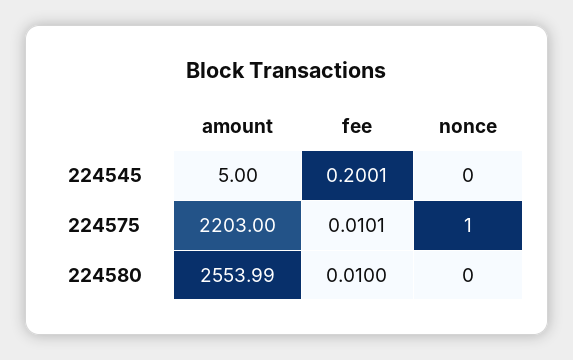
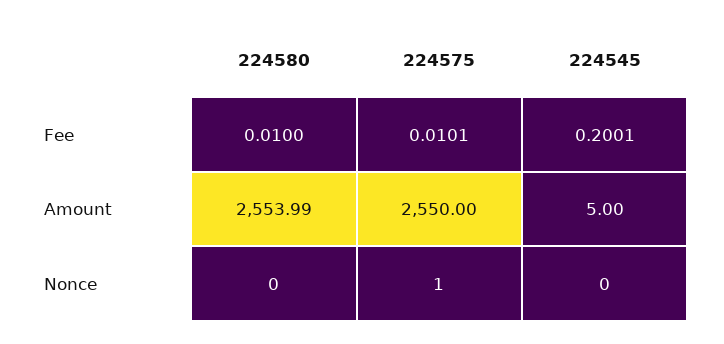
  {
    "amount": {
      "224545": 5,
-     "224575": 2203,
+     "224575": 2550,
      "224580": 2553.99
    },
    "fee": {
      "224545": 0.2001,
      "224575": 0.0101,
      "224580": 0.01
    },
    "nonce": {
      "224545": 0,
      "224575": 1,
      "224580": 0
    }
  }

